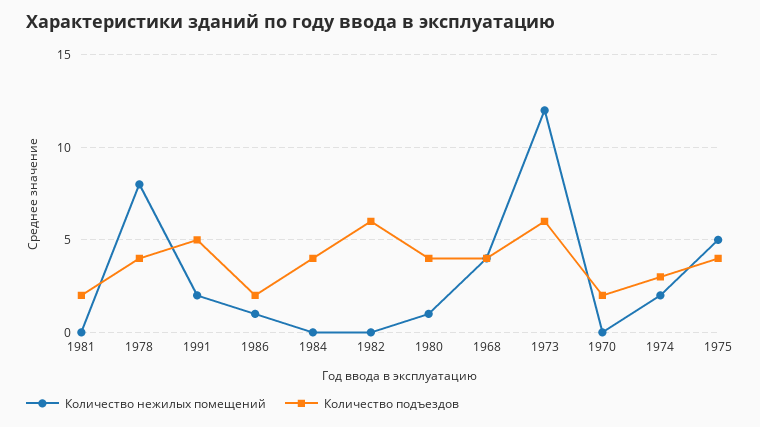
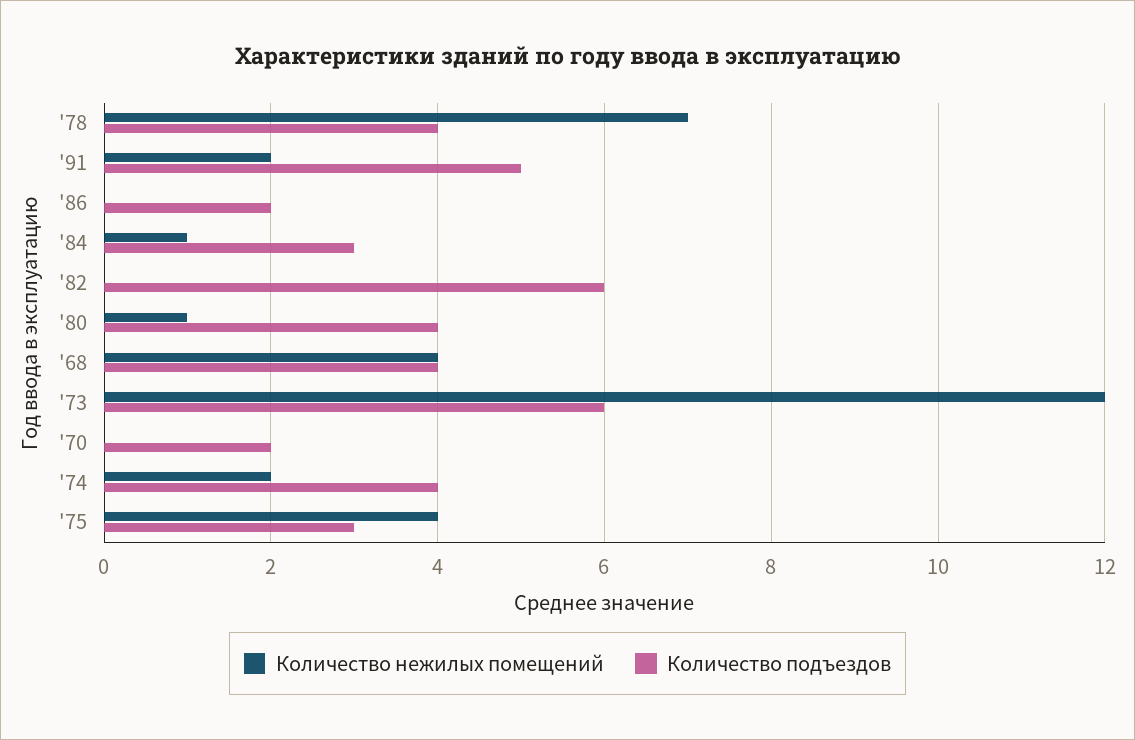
  {
    "Количество нежилых помещений": {
-     "1981": 0,
-     "1978": 8,
+     "1978": 7,
      "1991": 2,
-     "1986": 1,
+     "1986": 0,
-     "1984": 0,
+     "1984": 1,
      "1982": 0,
      "1980": 1,
      "1968": 4,
      "1973": 12,
      "1970": 0,
      "1974": 2,
-     "1975": 5
+     "1975": 4
    },
    "Количество подъездов": {
-     "1981": 2,
      "1978": 4,
      "1991": 5,
      "1986": 2,
-     "1984": 4,
+     "1984": 3,
      "1982": 6,
      "1980": 4,
      "1968": 4,
      "1973": 6,
      "1970": 2,
-     "1974": 3,
+     "1974": 4,
-     "1975": 4
+     "1975": 3
    }
  }

